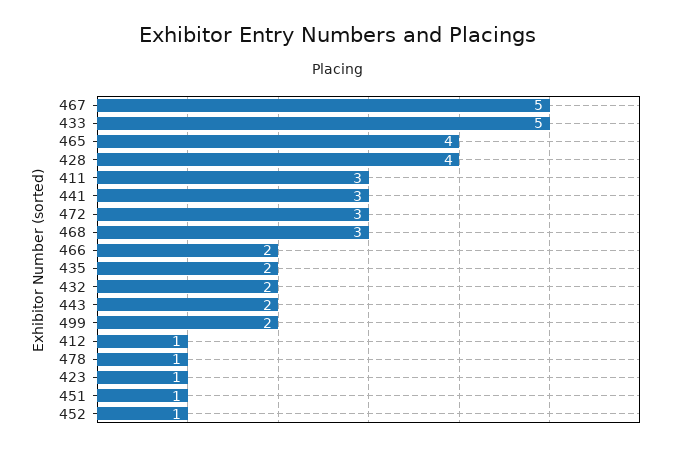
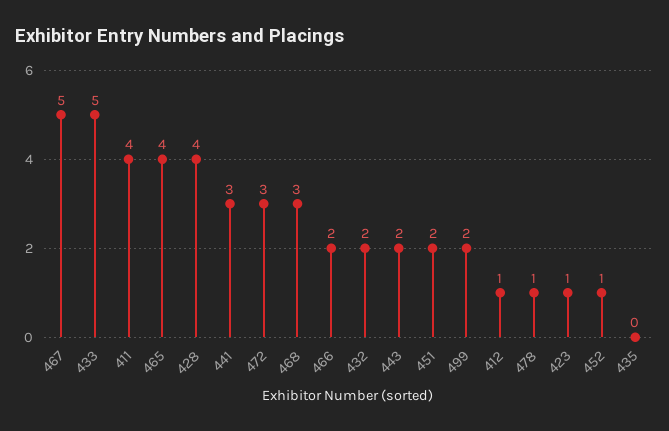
  {
    "467": 5,
    "433": 5,
    "465": 4,
    "428": 4,
-   "411": 3,
+   "411": 4,
    "441": 3,
    "472": 3,
    "468": 3,
    "466": 2,
-   "435": 2,
+   "435": 0,
    "432": 2,
    "443": 2,
    "499": 2,
    "412": 1,
    "478": 1,
    "423": 1,
-   "451": 1,
+   "451": 2,
    "452": 1
  }

